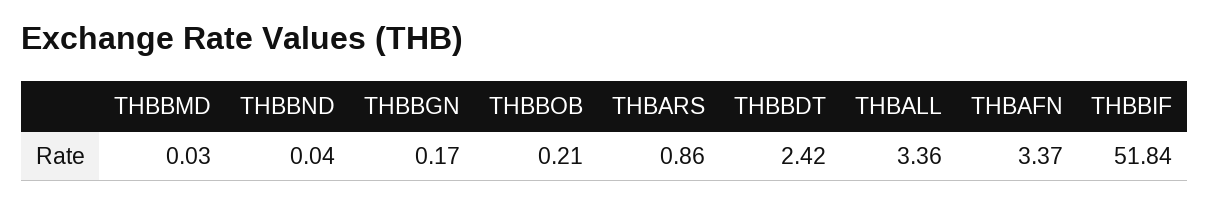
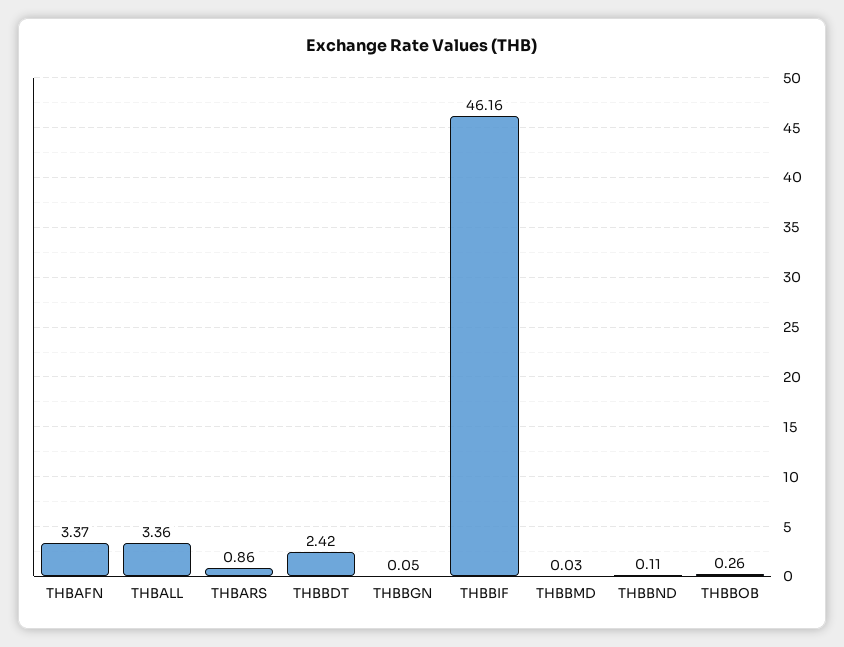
  {
    "THBBMD": 0.03,
-   "THBBND": 0.04,
+   "THBBND": 0.11,
-   "THBBGN": 0.17,
+   "THBBGN": 0.05,
-   "THBBOB": 0.21,
+   "THBBOB": 0.26,
    "THBARS": 0.86,
    "THBBDT": 2.42,
    "THBALL": 3.36,
    "THBAFN": 3.37,
-   "THBBIF": 51.84
+   "THBBIF": 46.16
  }

